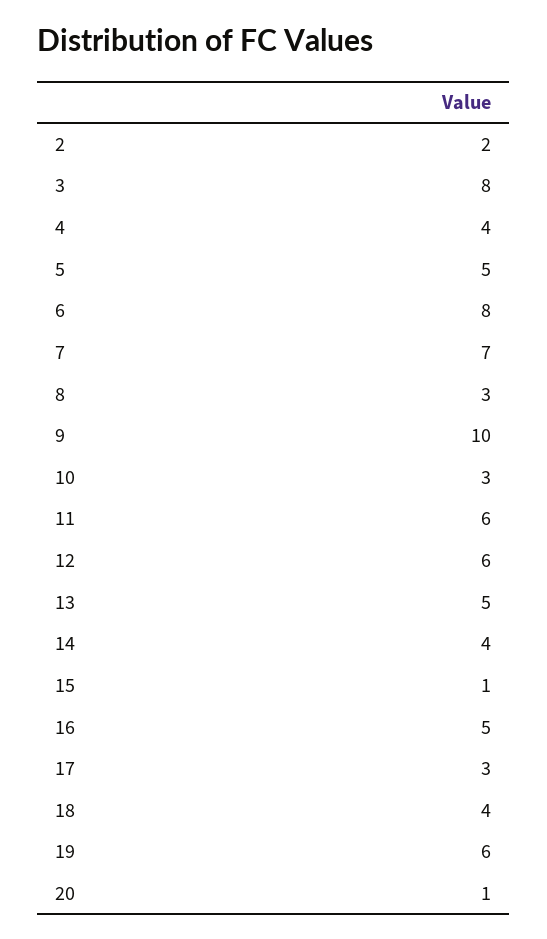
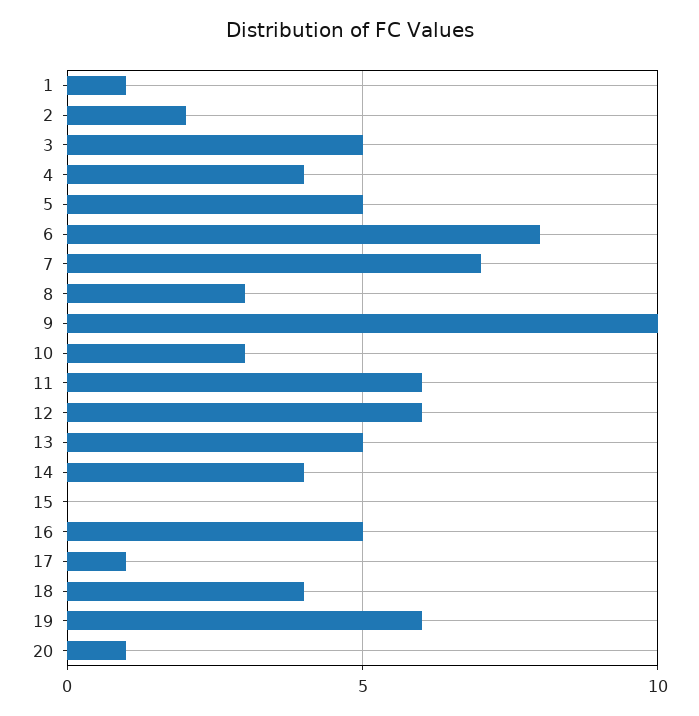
  {
    "2": 2,
-   "3": 8,
+   "3": 5,
    "4": 4,
    "5": 5,
    "6": 8,
    "7": 7,
    "8": 3,
    "9": 10,
    "10": 3,
    "11": 6,
    "12": 6,
    "13": 5,
    "14": 4,
-   "15": 1,
+   "15": 0,
    "16": 5,
-   "17": 3,
+   "17": 1,
    "18": 4,
    "19": 6,
-   "20": 1
+   "20": 1,
+   "1": 1
  }

